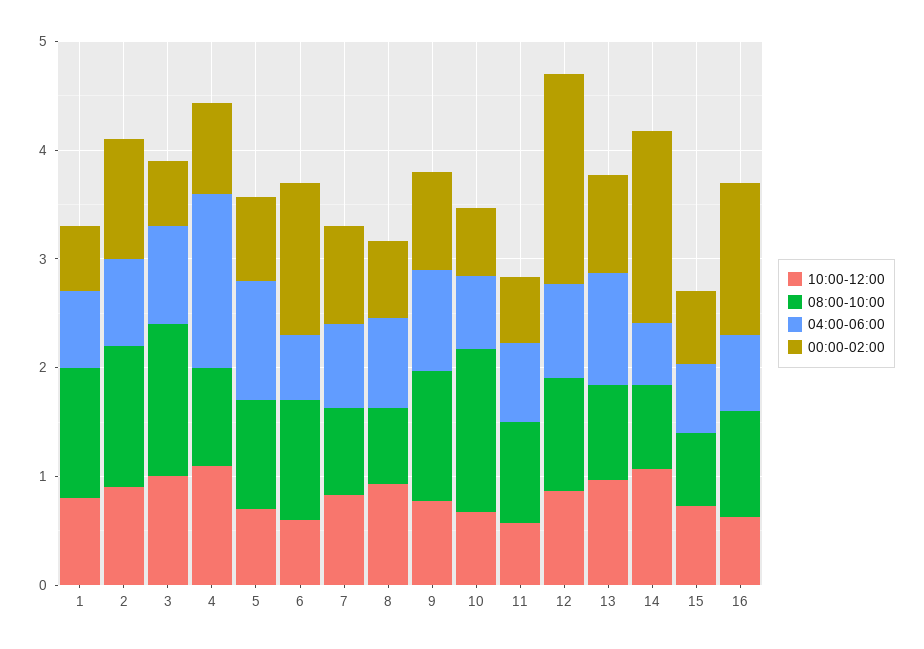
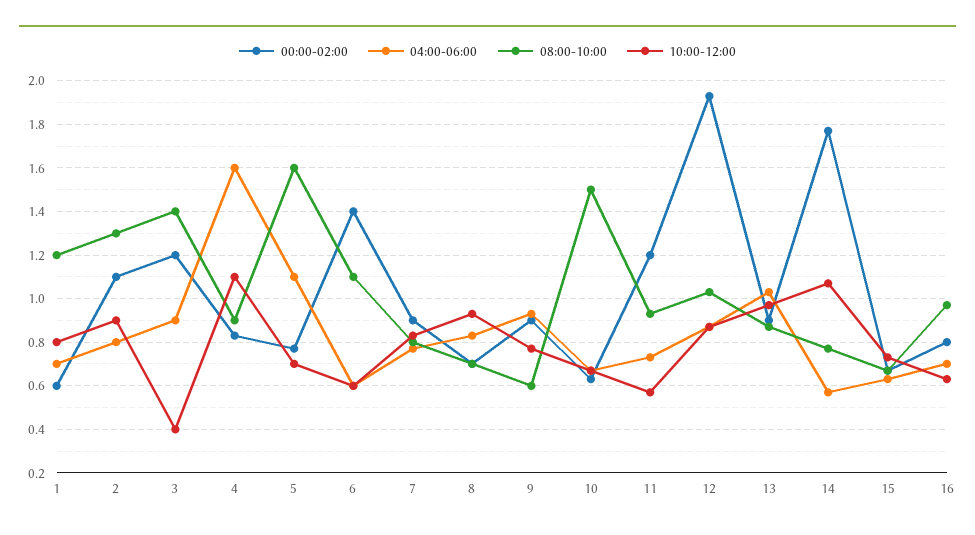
  {
    "10:00-12:00": {
      "1": 0.8,
      "2": 0.9,
-     "3": 1,
+     "3": 0.4,
      "4": 1.1,
      "5": 0.7,
      "6": 0.6,
      "7": 0.85,
      "8": 0.95,
      "9": 0.75,
      "10": 0.65,
      "11": 0.55,
      "12": 0.85,
      "13": 0.95,
      "14": 1.05,
      "15": 0.75,
      "16": 0.65
    },
    "08:00-10:00": {
      "1": 1.2,
      "2": 1.3,
      "3": 1.4,
      "4": 0.9,
-     "5": 1,
+     "5": 1.6,
      "6": 1.1,
      "7": 0.8,
      "8": 0.7,
-     "9": 1.2,
+     "9": 0.6,
      "10": 1.5,
      "11": 0.95,
      "12": 1.05,
      "13": 0.85,
      "14": 0.75,
      "15": 0.65,
      "16": 0.95
    },
    "04:00-06:00": {
      "1": 0.7,
      "2": 0.8,
      "3": 0.9,
      "4": 1.6,
      "5": 1.1,
      "6": 0.6,
      "7": 0.75,
      "8": 0.85,
      "9": 0.95,
      "10": 0.65,
      "11": 0.75,
      "12": 0.85,
      "13": 1.05,
      "14": 0.55,
      "15": 0.65,
      "16": 0.7
    },
    "00:00-02:00": {
      "1": 0.6,
      "2": 1.1,
-     "3": 0.6,
+     "3": 1.2,
      "4": 0.85,
      "5": 0.75,
      "6": 1.4,
      "7": 0.9,
      "8": 0.7,
      "9": 0.9,
      "10": 0.65,
-     "11": 0.6,
+     "11": 1.2,
      "12": 1.95,
      "13": 0.9,
      "14": 1.75,
      "15": 0.65,
-     "16": 1.4
+     "16": 0.8
    }
  }

